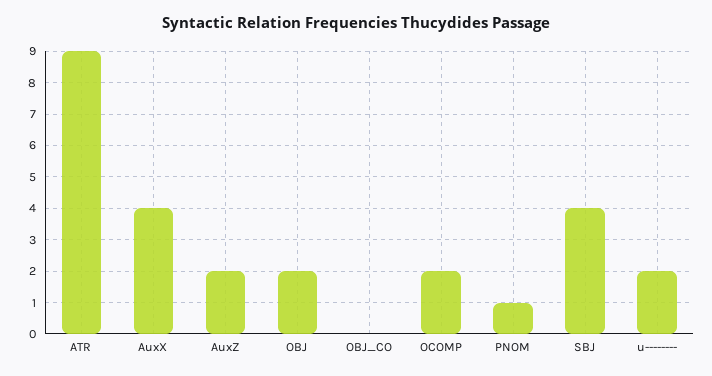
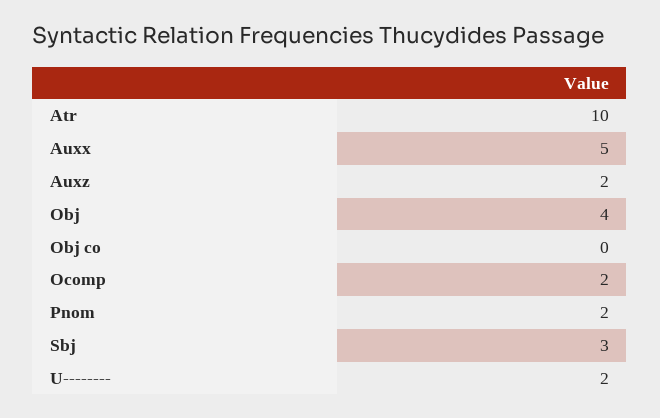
  {
-   "ATR": 9,
+   "ATR": 10,
-   "AuxX": 4,
+   "AuxX": 5,
    "AuxZ": 2,
-   "OBJ": 2,
+   "OBJ": 4,
    "OBJ_CO": 0,
    "OCOMP": 2,
-   "PNOM": 1,
+   "PNOM": 2,
-   "SBJ": 4,
+   "SBJ": 3,
    "u--------": 2
  }

